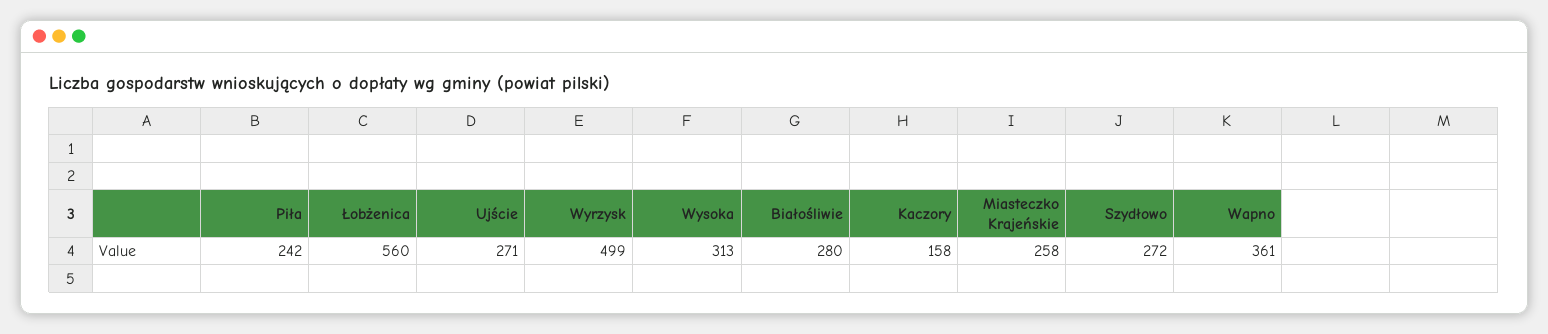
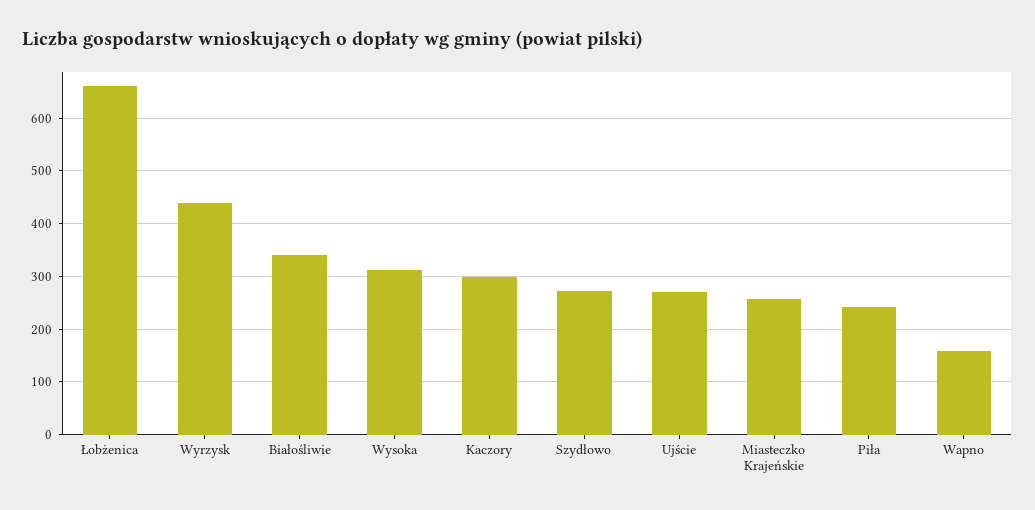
  {
    "Piła": 242,
-   "Łobżenica": 560,
+   "Łobżenica": 660,
    "Ujście": 271,
-   "Wyrzysk": 499,
+   "Wyrzysk": 440,
    "Wysoka": 313,
-   "Białośliwie": 280,
+   "Białośliwie": 340,
-   "Kaczory": 158,
+   "Kaczory": 300,
    "Miasteczko Krajeńskie": 258,
    "Szydłowo": 272,
-   "Wapno": 361
+   "Wapno": 160
  }

